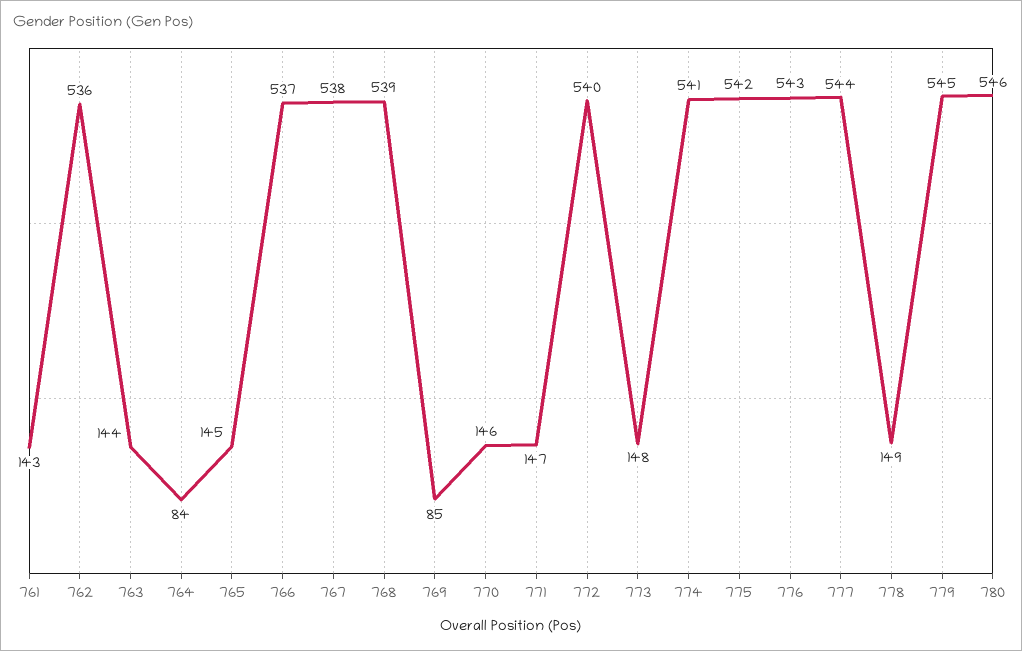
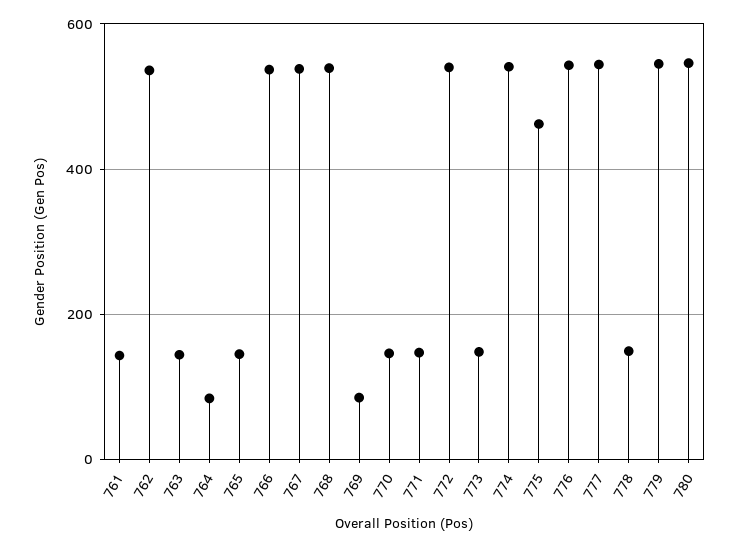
  {
    "761": 143,
    "762": 536,
    "763": 144,
    "764": 84,
    "765": 145,
    "766": 537,
    "767": 538,
    "768": 539,
    "769": 85,
    "770": 146,
    "771": 147,
    "772": 540,
    "773": 148,
    "774": 541,
-   "775": 542,
+   "775": 460,
    "776": 543,
    "777": 544,
    "778": 149,
    "779": 545,
    "780": 546
  }

